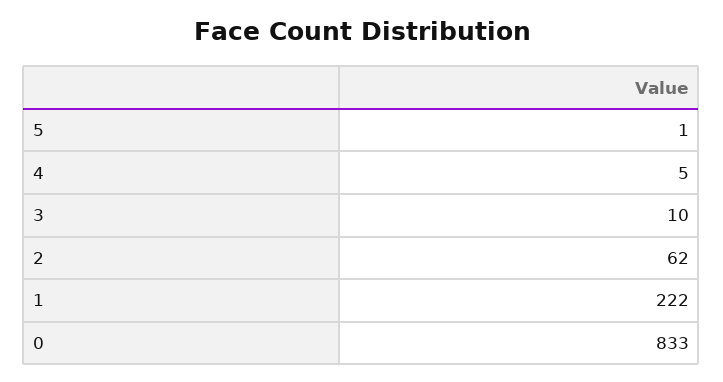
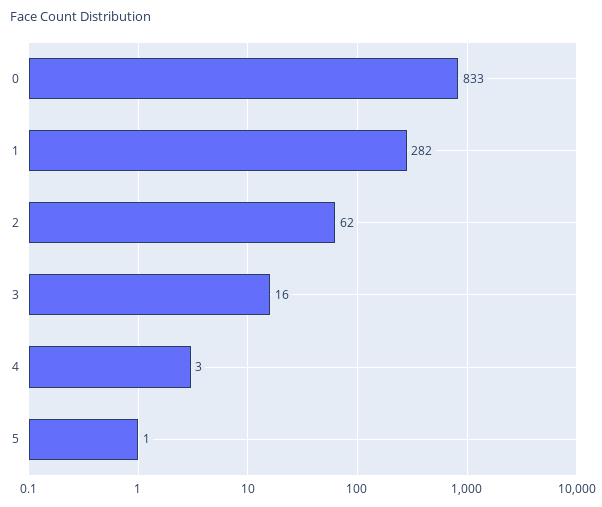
  {
    "5": 1,
-   "4": 5,
+   "4": 3,
-   "3": 10,
+   "3": 16,
    "2": 62,
-   "1": 222,
+   "1": 282,
    "0": 833
  }

